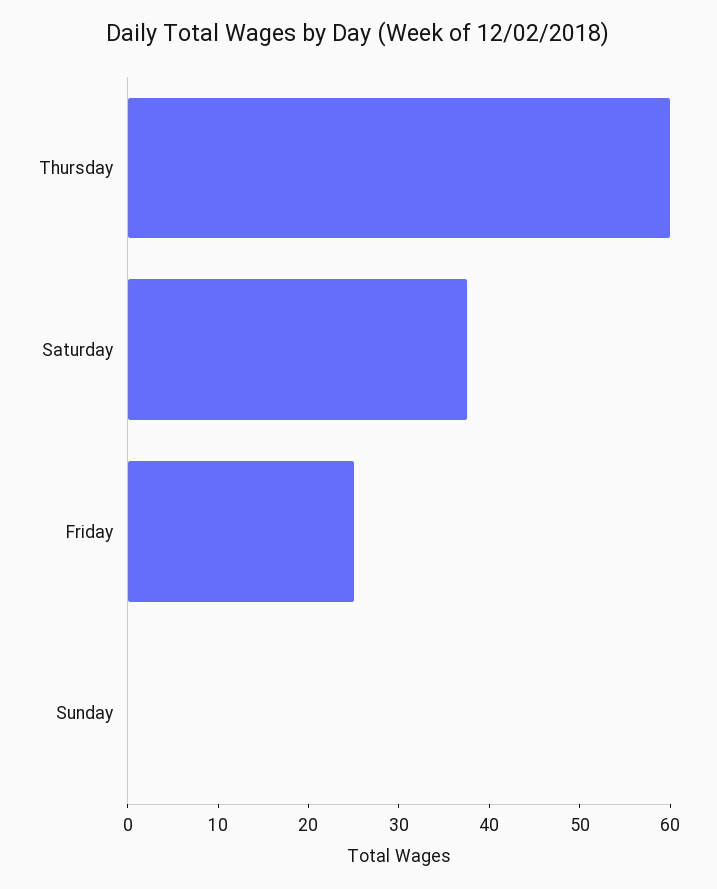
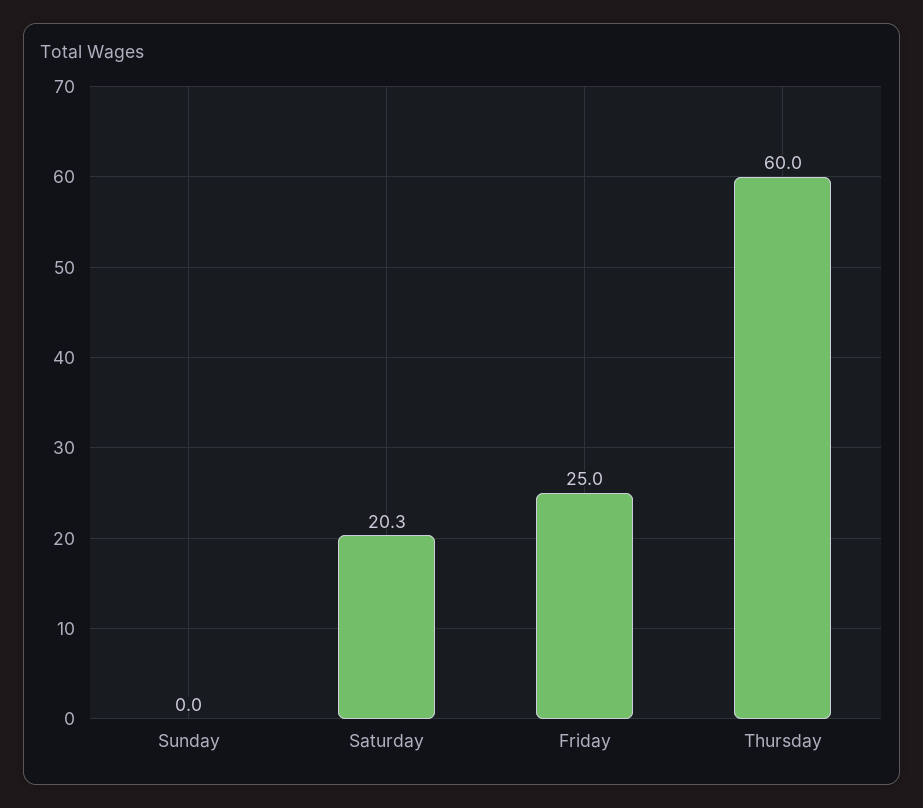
  {
    "Thursday": 60,
-   "Saturday": 38,
+   "Saturday": 20.3,
    "Friday": 25,
    "Sunday": 0
  }

